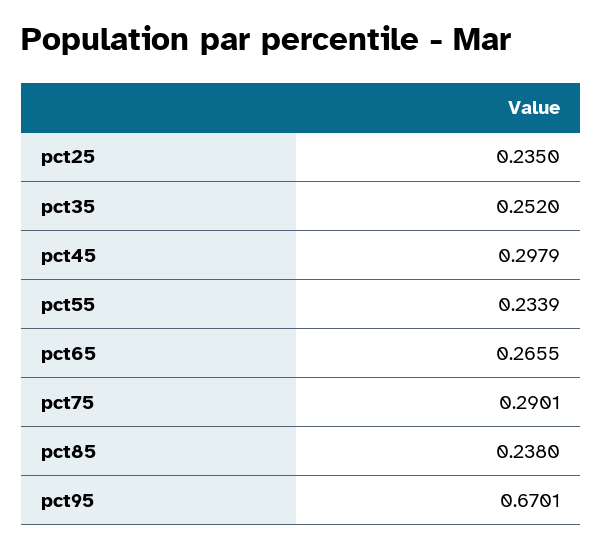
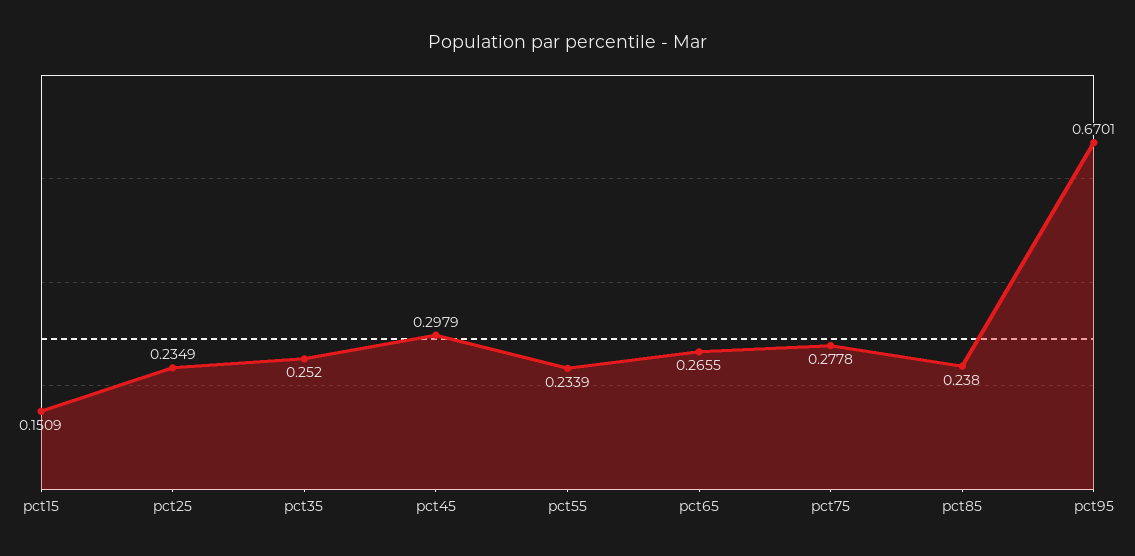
  {
-   "pct25": 0.235,
+   "pct25": 0.2349,
    "pct35": 0.252,
    "pct45": 0.2979,
    "pct55": 0.2339,
    "pct65": 0.2655,
-   "pct75": 0.2901,
+   "pct75": 0.2778,
    "pct85": 0.238,
-   "pct95": 0.6701
+   "pct95": 0.6701,
+   "pct15": 0.1509
  }

